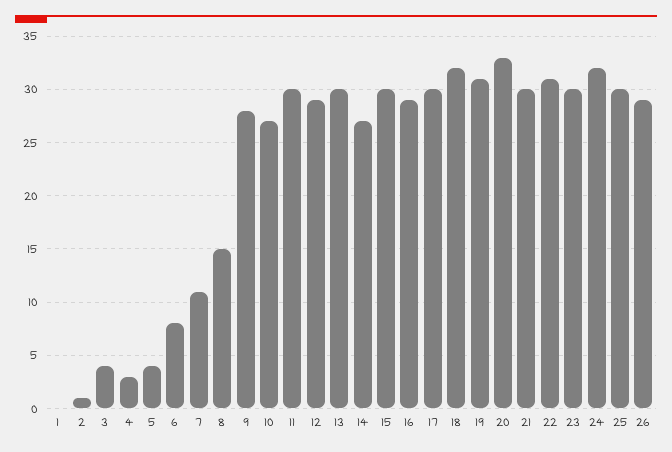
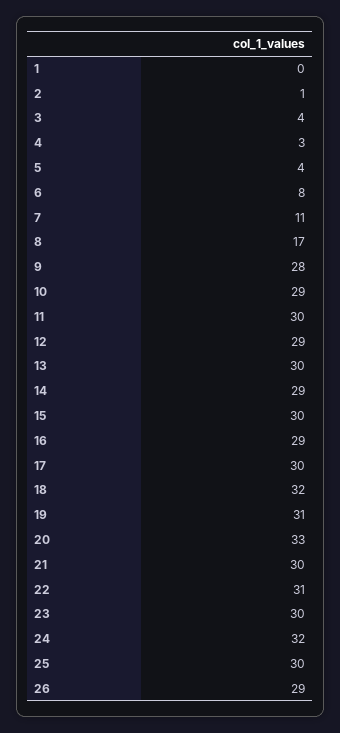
  {
    "1": 0,
    "2": 1,
    "3": 4,
    "4": 3,
    "5": 4,
    "6": 8,
    "7": 11,
-   "8": 15,
+   "8": 17,
    "9": 28,
-   "10": 27,
+   "10": 29,
    "11": 30,
    "12": 29,
    "13": 30,
-   "14": 27,
+   "14": 29,
    "15": 30,
    "16": 29,
    "17": 30,
    "18": 32,
    "19": 31,
    "20": 33,
    "21": 30,
    "22": 31,
    "23": 30,
    "24": 32,
    "25": 30,
    "26": 29
  }

